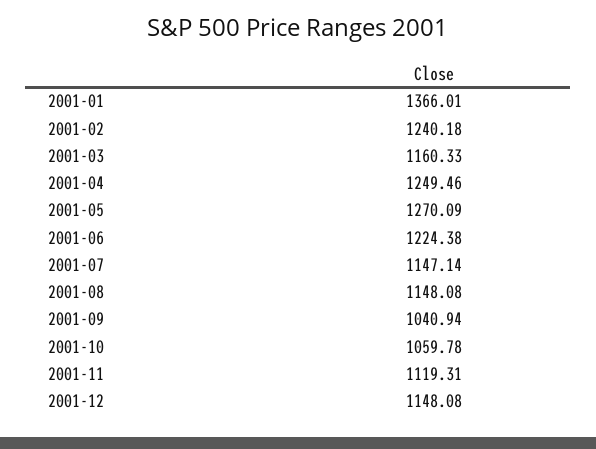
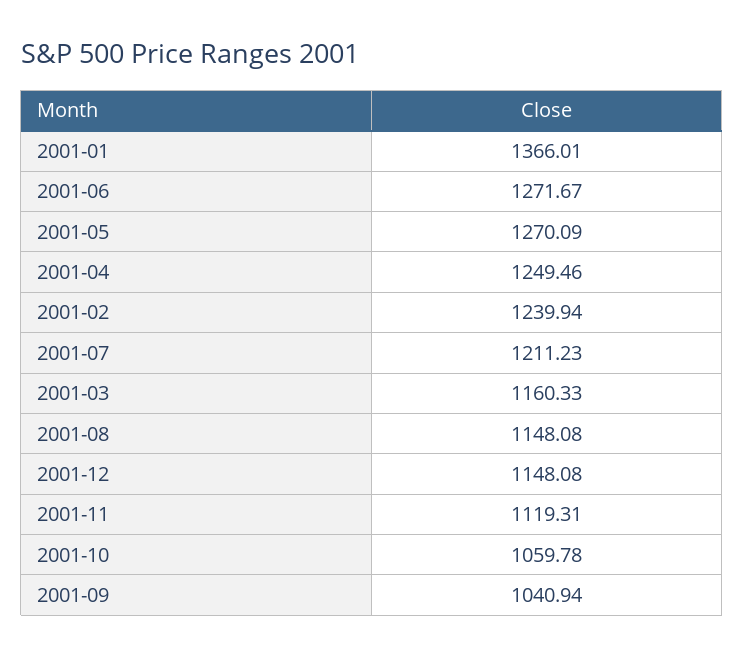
  {
    "2001-01": 1366.01,
-   "2001-02": 1240.18,
+   "2001-02": 1239.94,
    "2001-03": 1160.33,
    "2001-04": 1249.46,
    "2001-05": 1270.09,
-   "2001-06": 1224.38,
+   "2001-06": 1271.67,
-   "2001-07": 1147.14,
+   "2001-07": 1211.23,
    "2001-08": 1148.08,
    "2001-09": 1040.94,
    "2001-10": 1059.78,
    "2001-11": 1119.31,
    "2001-12": 1148.08
  }

